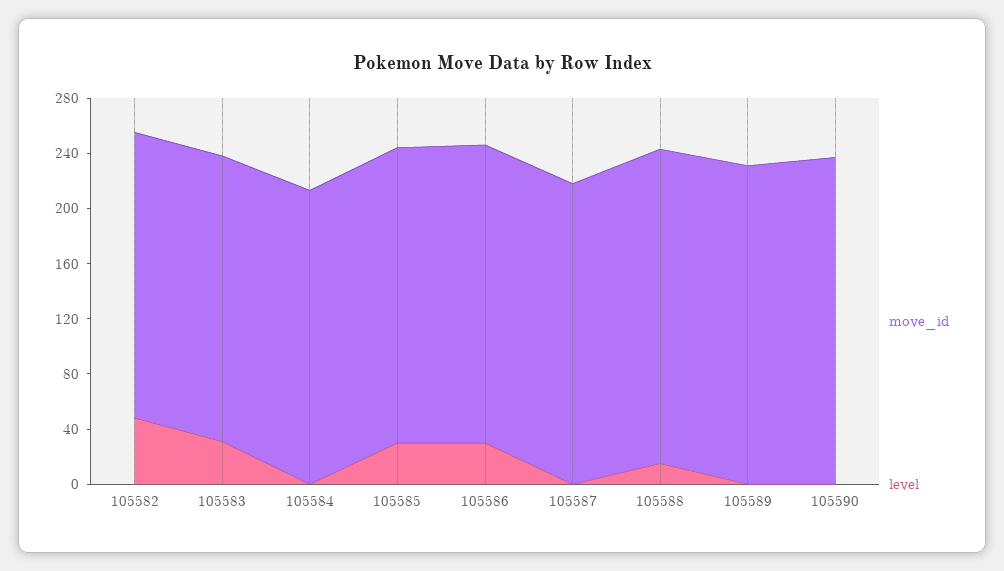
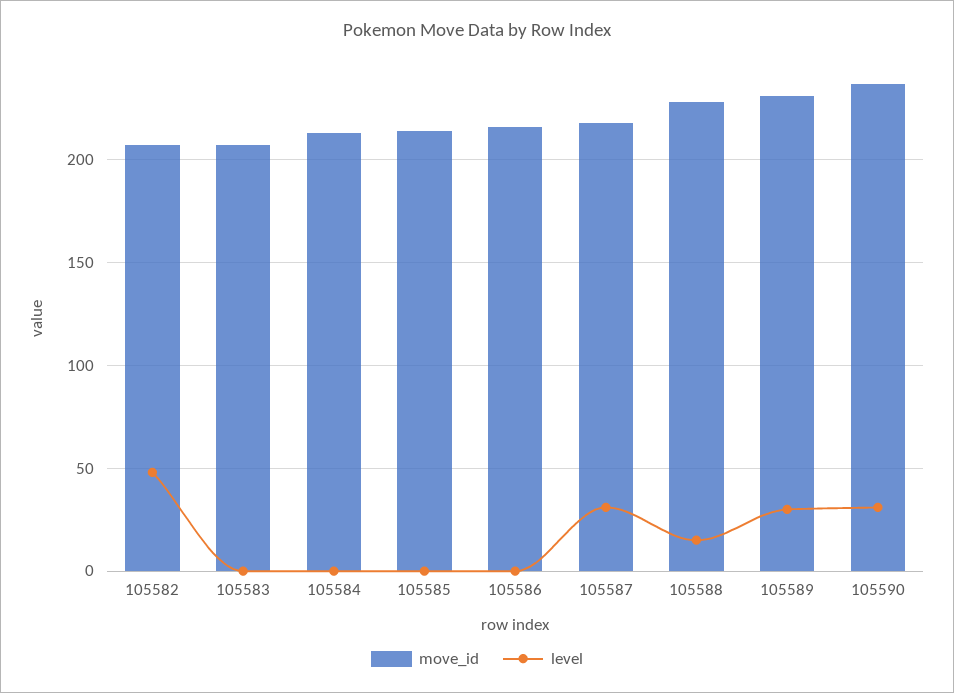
  {
    "move_id": {
      "105582": 205,
      "105583": 205,
      "105584": 215,
      "105585": 215,
      "105586": 215,
      "105587": 220,
      "105588": 230,
      "105589": 230,
      "105590": 235
    },
    "level": {
      "105582": 50,
-     "105583": 30,
+     "105583": 0,
      "105584": 0,
-     "105585": 30,
+     "105585": 0,
-     "105586": 30,
+     "105586": 0,
-     "105587": 0,
+     "105587": 30,
      "105588": 15,
-     "105589": 0,
+     "105589": 30,
-     "105590": 0
+     "105590": 30
    }
  }

